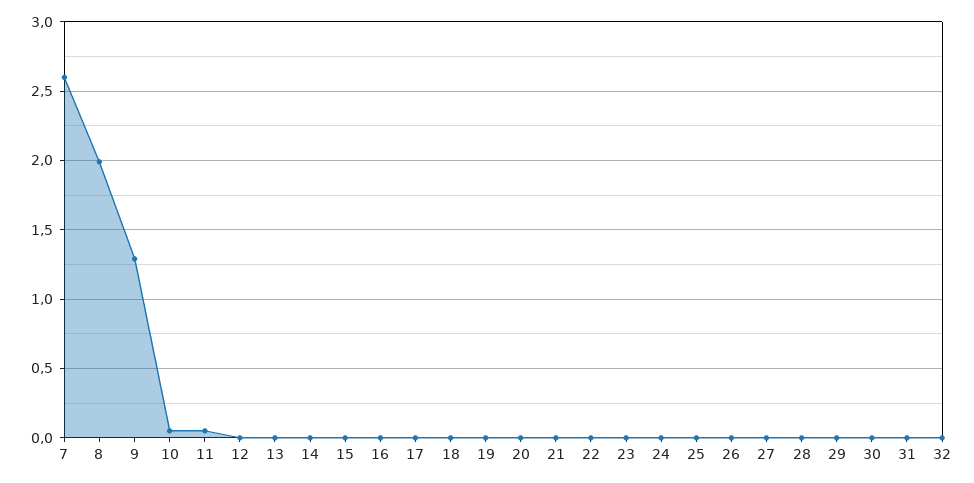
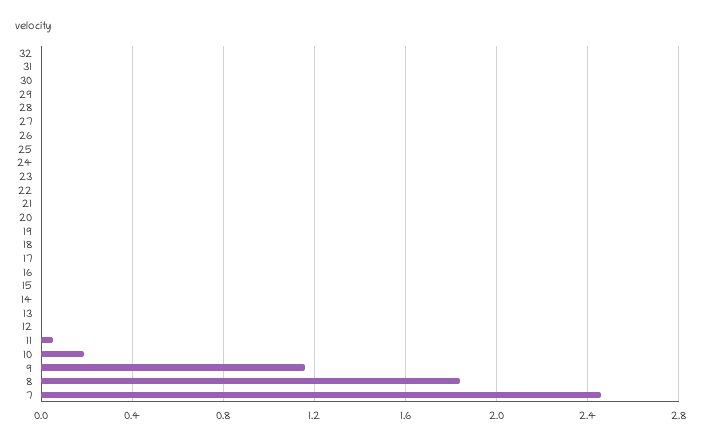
  {
-   "7": 2.6,
+   "7": 2.45,
-   "8": 2,
+   "8": 1.85,
-   "9": 1.3,
+   "9": 1.15,
-   "10": 0.05,
+   "10": 0.2,
    "11": 0.05,
    "12": 0,
    "13": 0,
    "14": 0,
    "15": 0,
    "16": 0,
    "17": 0,
    "18": 0,
    "19": 0,
    "20": 0,
    "21": 0,
    "22": 0,
    "23": 0,
    "24": 0,
    "25": 0,
    "26": 0,
    "27": 0,
    "28": 0,
    "29": 0,
    "30": 0,
    "31": 0,
    "32": 0
  }

